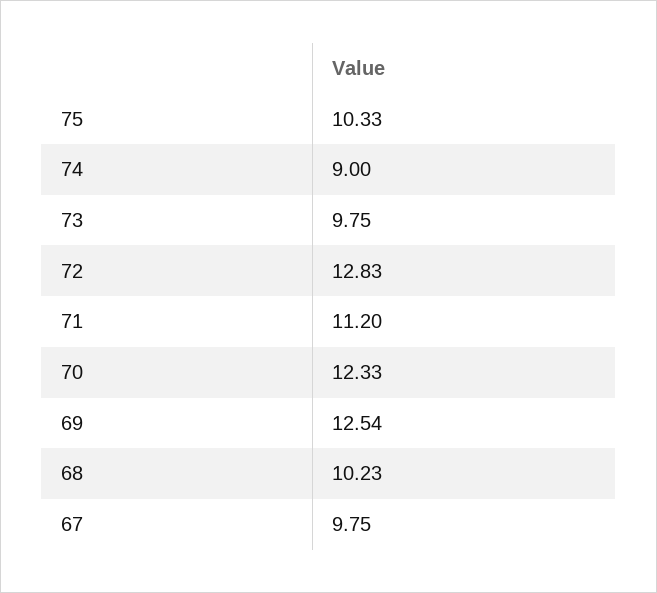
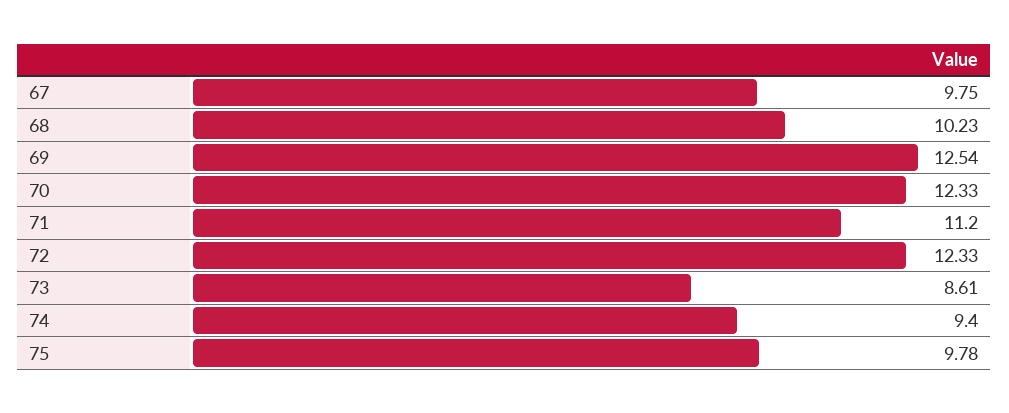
  {
-   "75": 10.33,
+   "75": 9.78,
-   "74": 9,
+   "74": 9.4,
-   "73": 9.75,
+   "73": 8.61,
-   "72": 12.83,
+   "72": 12.33,
    "71": 11.2,
    "70": 12.33,
    "69": 12.54,
    "68": 10.23,
    "67": 9.75
  }

